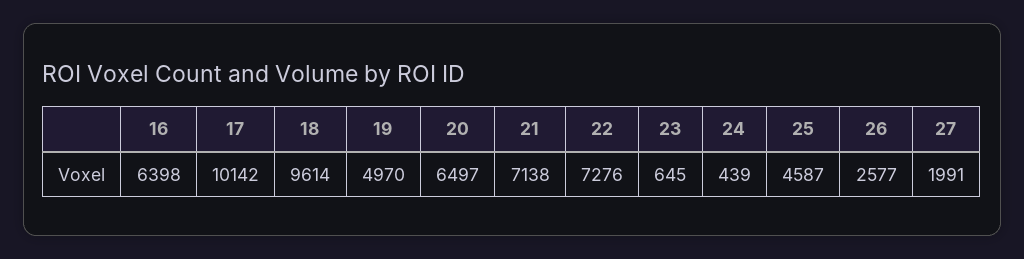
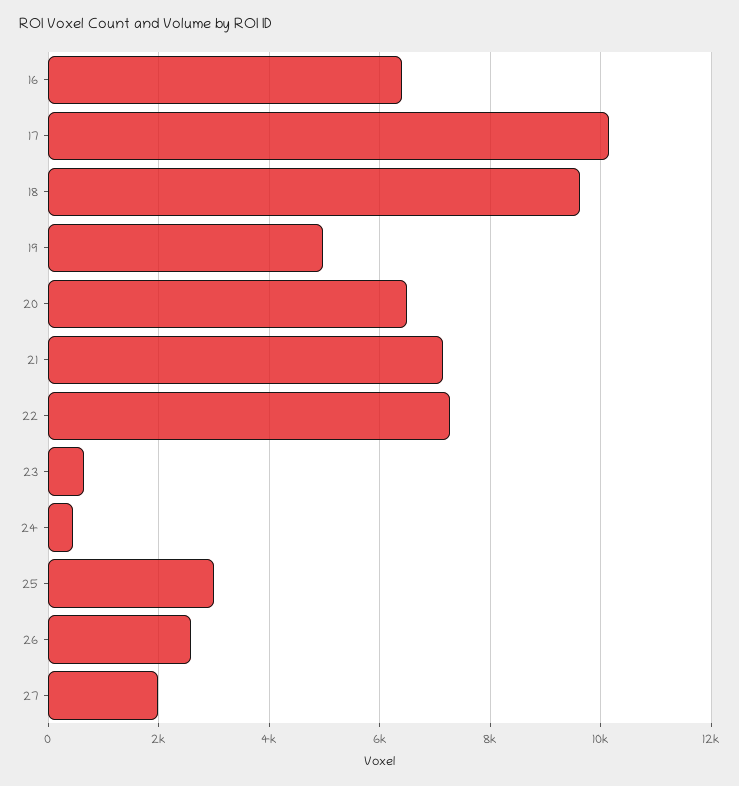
  {
    "16": 6398,
    "17": 10142,
    "18": 9614,
    "19": 4970,
    "20": 6497,
    "21": 7138,
    "22": 7276,
    "23": 645,
    "24": 439,
-   "25": 4587,
+   "25": 3000,
    "26": 2577,
    "27": 1991
  }

